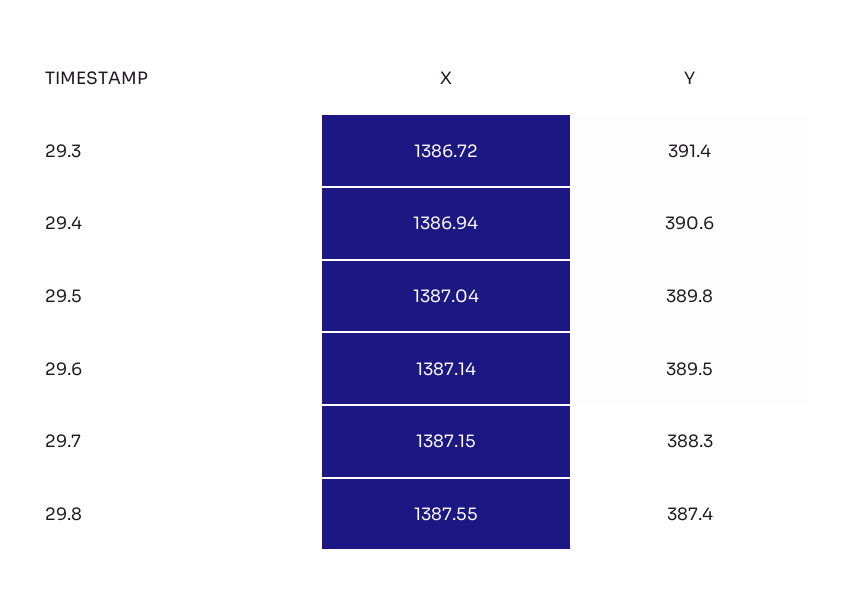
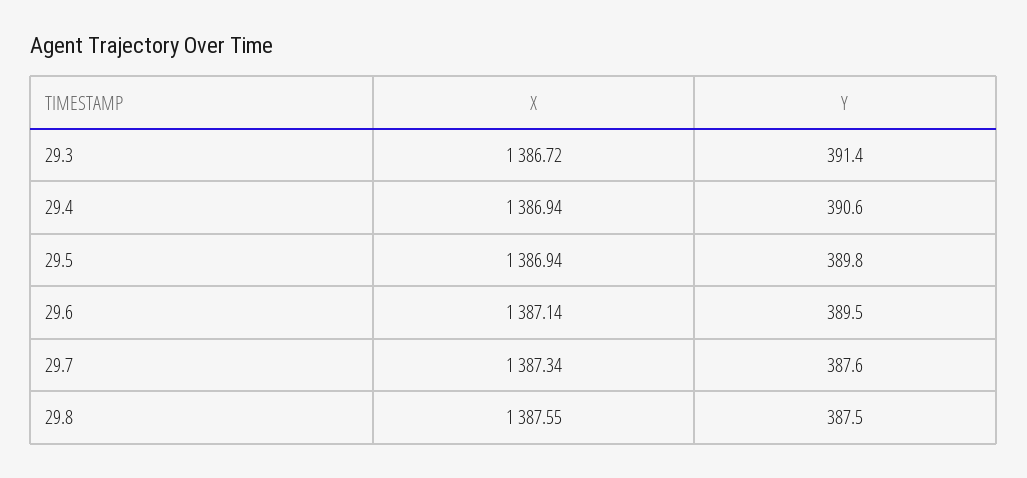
  {
    "X": {
      "29.3": 1386.72,
      "29.4": 1386.94,
-     "29.5": 1387.04,
+     "29.5": 1386.94,
      "29.6": 1387.14,
-     "29.7": 1387.15,
+     "29.7": 1387.34,
      "29.8": 1387.55
    },
    "Y": {
      "29.3": 391.4,
      "29.4": 390.6,
      "29.5": 389.8,
      "29.6": 389.5,
-     "29.7": 388.3,
+     "29.7": 387.6,
-     "29.8": 387.4
+     "29.8": 387.5
    }
  }

